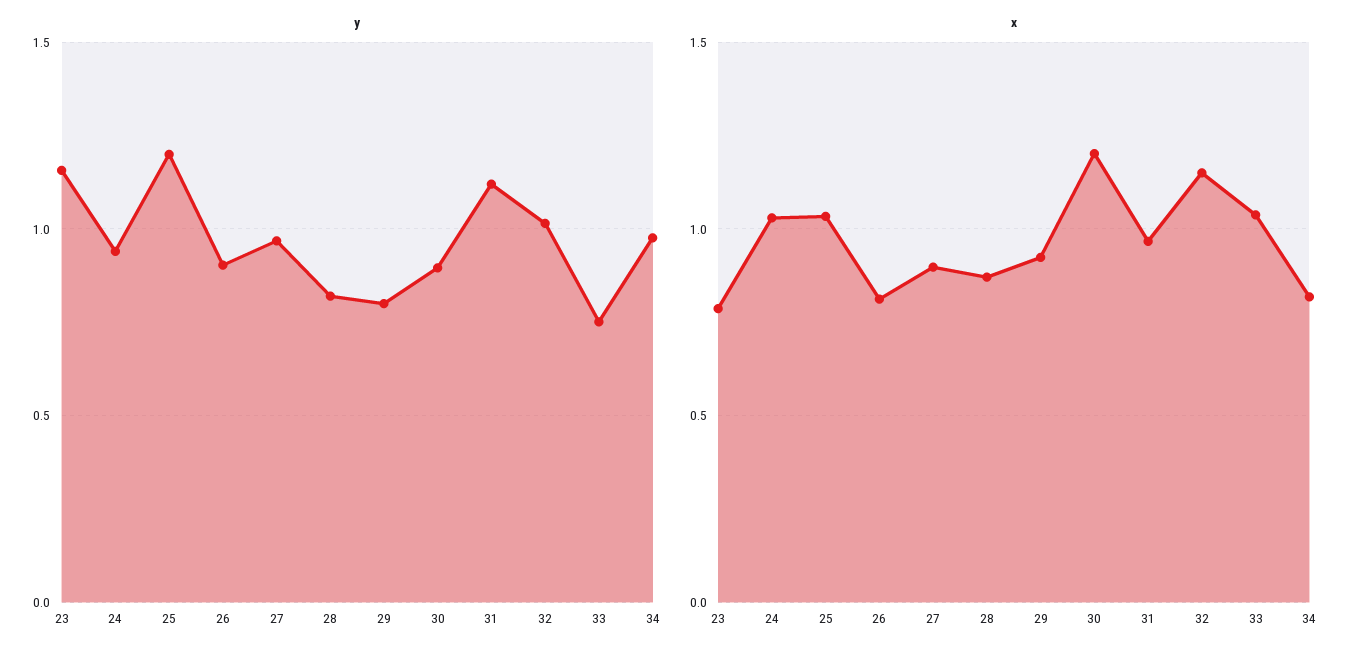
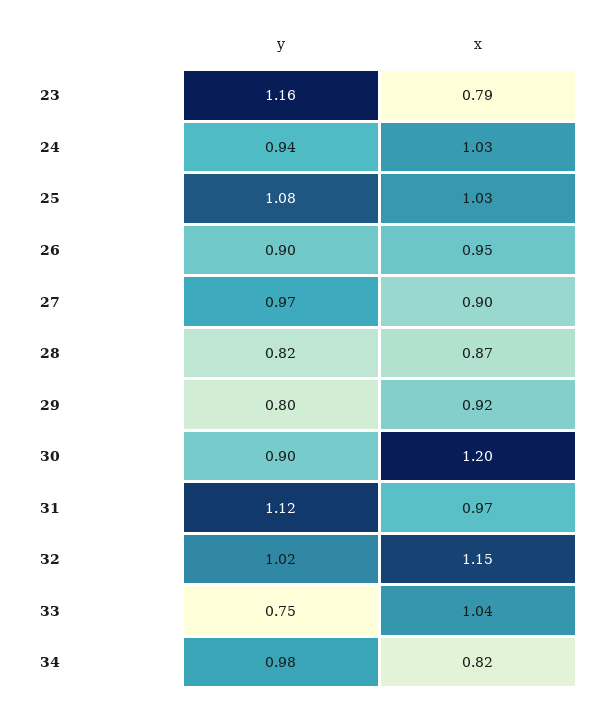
  {
    "y": {
      "23": 1.16,
      "24": 0.94,
-     "25": 1.2,
+     "25": 1.08,
      "26": 0.9,
      "27": 0.97,
      "28": 0.82,
      "29": 0.8,
      "30": 0.9,
      "31": 1.12,
      "32": 1.02,
      "33": 0.75,
      "34": 0.98
    },
    "x": {
      "23": 0.79,
      "24": 1.03,
      "25": 1.03,
-     "26": 0.8,
+     "26": 0.95,
      "27": 0.9,
      "28": 0.87,
      "29": 0.92,
      "30": 1.2,
      "31": 0.97,
      "32": 1.15,
      "33": 1.04,
      "34": 0.82
    }
  }

